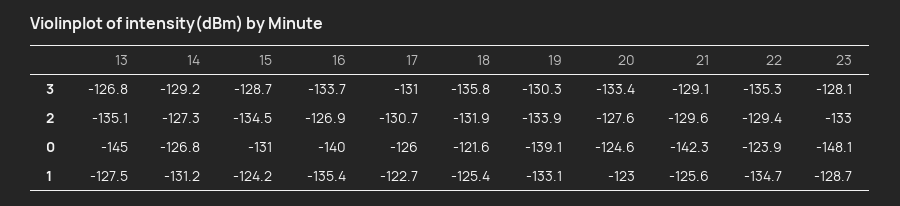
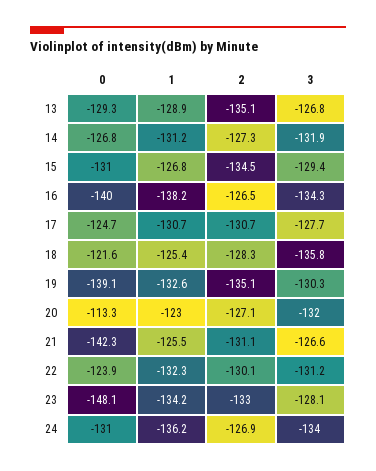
  {
    "13": {
      "3": -126.8,
      "2": -135.1,
-     "0": -145,
+     "0": -129.3,
-     "1": -127.5
+     "1": -128.9
    },
    "14": {
-     "3": -129.2,
+     "3": -131.9,
      "2": -127.3,
      "0": -126.8,
      "1": -131.2
    },
    "15": {
-     "3": -128.7,
+     "3": -129.4,
      "2": -134.5,
      "0": -131,
-     "1": -124.2
+     "1": -126.8
    },
    "16": {
-     "3": -133.7,
+     "3": -134.3,
-     "2": -126.9,
+     "2": -126.5,
      "0": -140,
-     "1": -135.4
+     "1": -138.2
    },
    "17": {
-     "3": -131,
+     "3": -127.7,
      "2": -130.7,
-     "0": -126,
+     "0": -124.7,
-     "1": -122.7
+     "1": -130.7
    },
    "18": {
      "3": -135.8,
-     "2": -131.9,
+     "2": -128.3,
      "0": -121.6,
      "1": -125.4
    },
    "19": {
      "3": -130.3,
-     "2": -133.9,
+     "2": -135.1,
      "0": -139.1,
-     "1": -133.1
+     "1": -132.6
    },
    "20": {
-     "3": -133.4,
+     "3": -132,
-     "2": -127.6,
+     "2": -127.1,
-     "0": -124.6,
+     "0": -113.3,
      "1": -123
    },
    "21": {
-     "3": -129.1,
+     "3": -126.6,
-     "2": -129.6,
+     "2": -131.1,
      "0": -142.3,
-     "1": -125.6
+     "1": -125.5
    },
    "22": {
-     "3": -135.3,
+     "3": -131.2,
-     "2": -129.4,
+     "2": -130.1,
      "0": -123.9,
-     "1": -134.7
+     "1": -132.3
    },
    "23": {
      "3": -128.1,
      "2": -133,
      "0": -148.1,
-     "1": -128.7
+     "1": -134.2
-   }
+   },
+   "24": {
+     "0": -131,
+     "1": -136.2,
+     "2": -126.9,
+     "3": -134
+   }
  }

